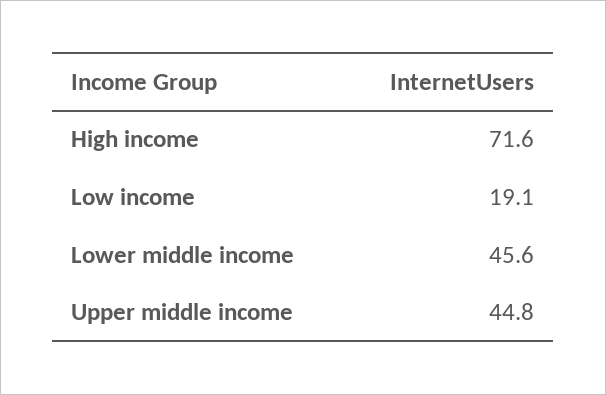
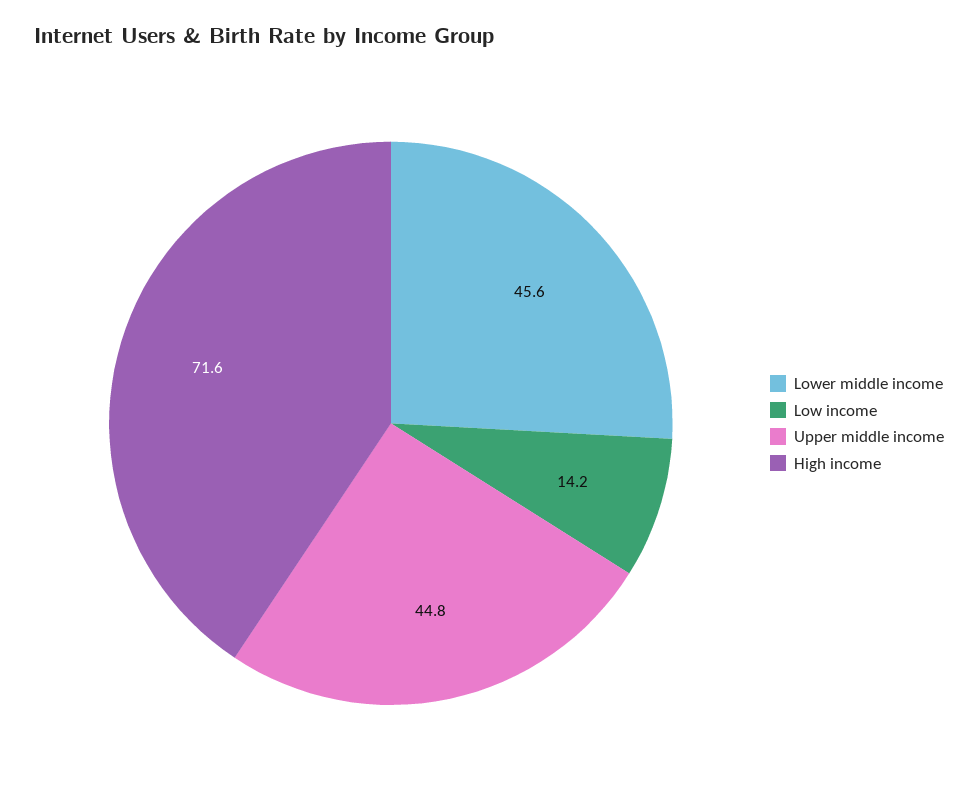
  {
    "High income": 71.6,
-   "Low income": 19.1,
+   "Low income": 14.2,
    "Lower middle income": 45.6,
    "Upper middle income": 44.8
  }

